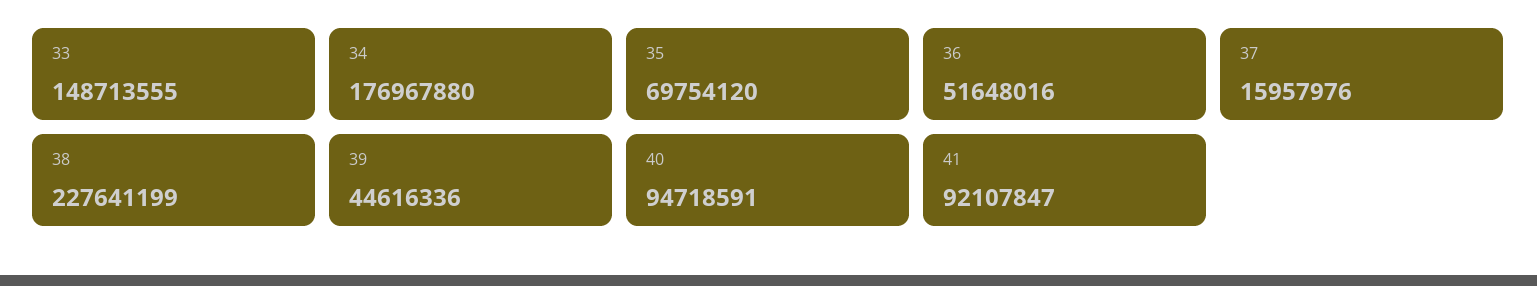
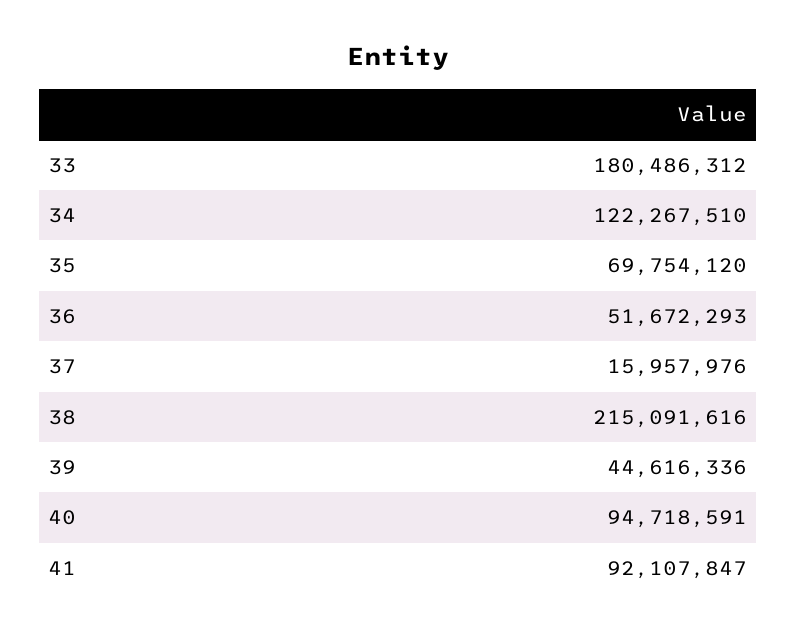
  {
-   "33": 148713555,
+   "33": 180486312,
-   "34": 176967880,
+   "34": 122267510,
    "35": 69754120,
-   "36": 51648016,
+   "36": 51672293,
    "37": 15957976,
-   "38": 227641199,
+   "38": 215091616,
    "39": 44616336,
    "40": 94718591,
    "41": 92107847
  }

